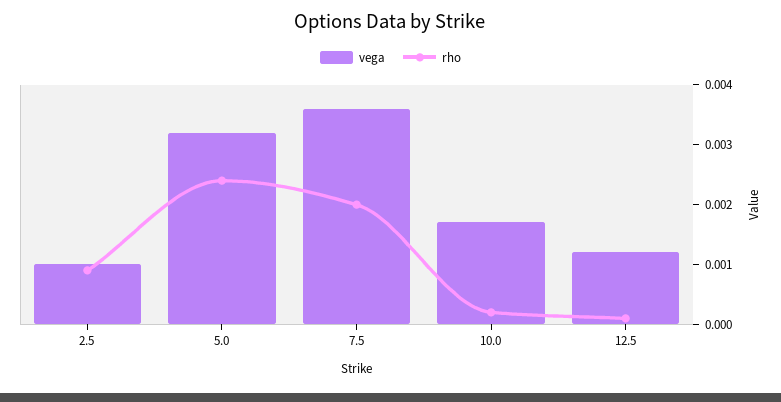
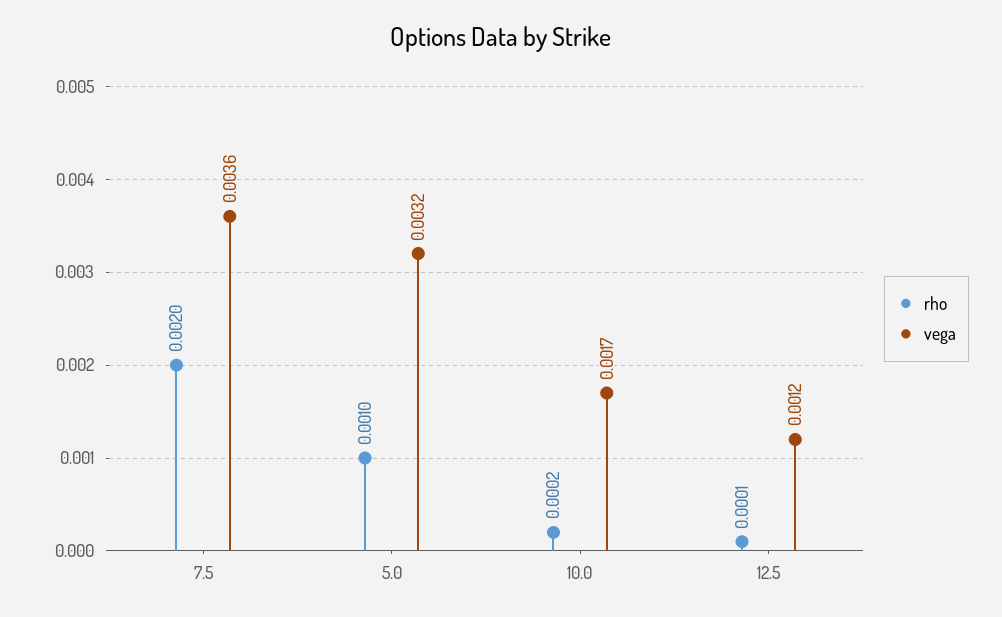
  {
    "vega": {
-     "2.5": 0.001,
      "5.0": 0.0032,
      "7.5": 0.0036,
      "10.0": 0.0017,
      "12.5": 0.0012
    },
    "rho": {
-     "2.5": 0.001,
-     "5.0": 0.0025,
+     "5.0": 0.001,
      "7.5": 0.002,
      "10.0": 0.0002,
      "12.5": 0.0001
    }
  }

